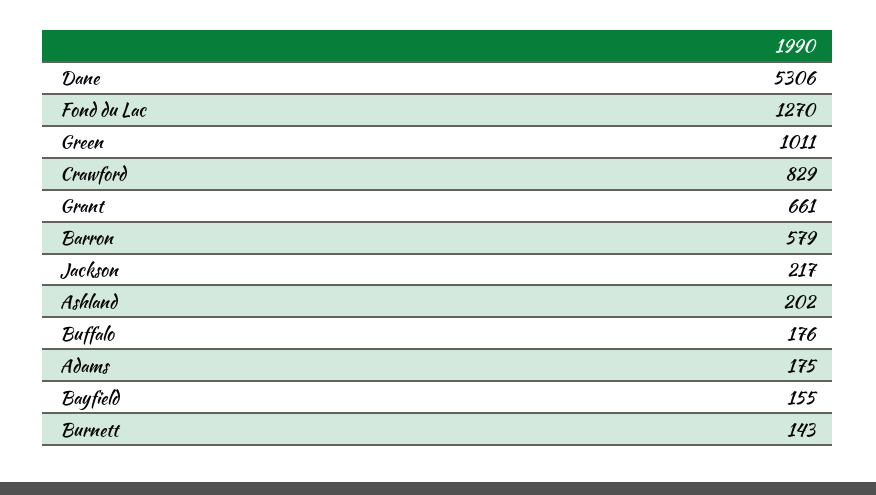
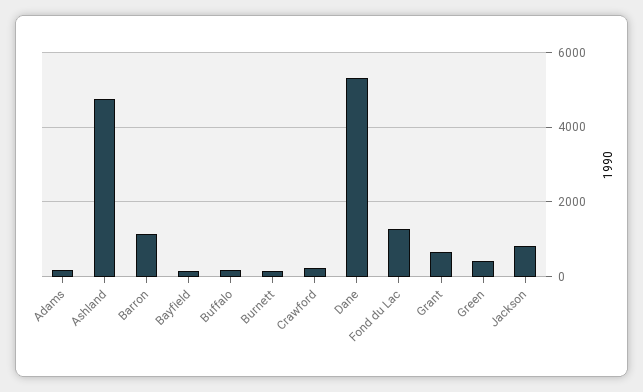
  {
    "Dane": 5306,
    "Fond du Lac": 1270,
-   "Green": 1011,
+   "Green": 400,
-   "Crawford": 829,
+   "Crawford": 200,
    "Grant": 661,
-   "Barron": 579,
+   "Barron": 1200,
-   "Jackson": 217,
+   "Jackson": 800,
-   "Ashland": 202,
+   "Ashland": 4800,
    "Buffalo": 176,
    "Adams": 175,
    "Bayfield": 155,
    "Burnett": 143
  }

